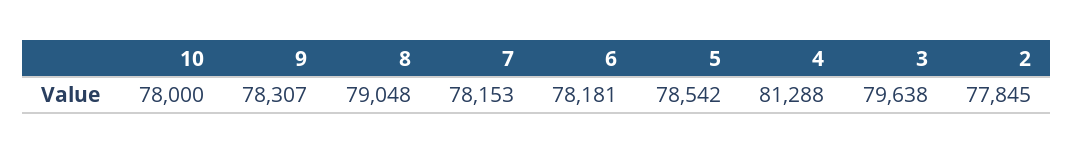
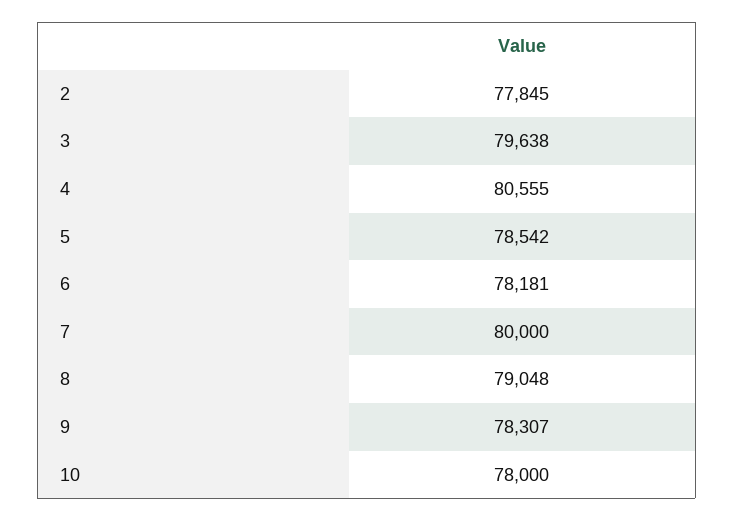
  {
    "10": 78000,
    "9": 78307,
    "8": 79048,
-   "7": 78153,
+   "7": 80000,
    "6": 78181,
    "5": 78542,
-   "4": 81288,
+   "4": 80555,
    "3": 79638,
    "2": 77845
  }

